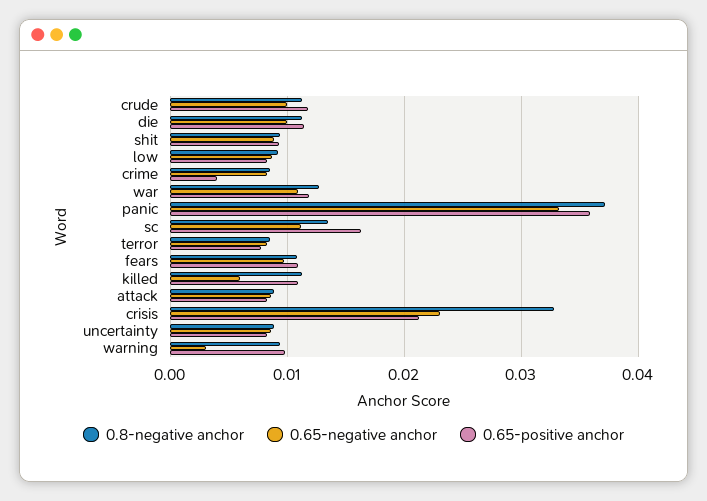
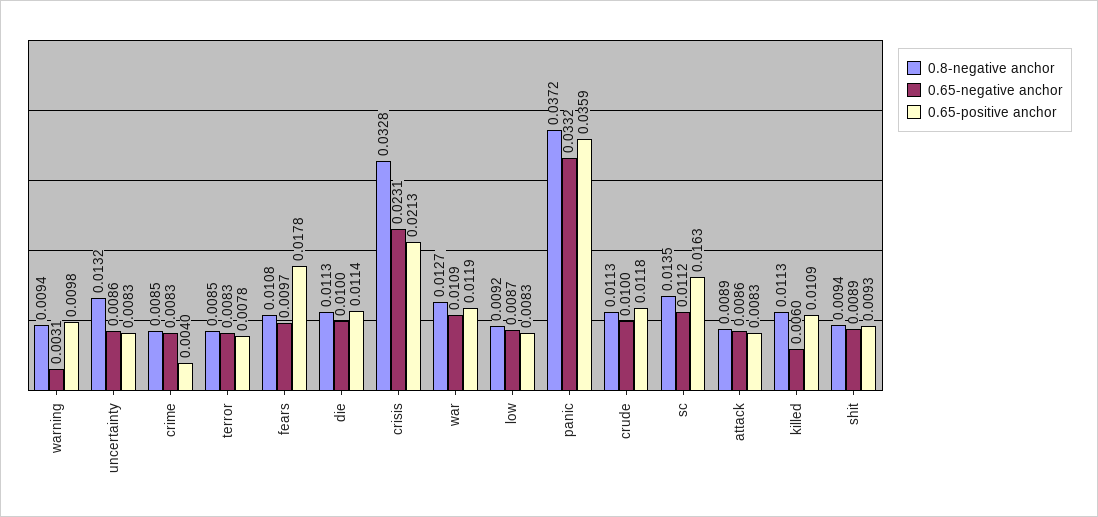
  {
    "0.8-negative anchor": {
      "crude": 0.0113,
      "die": 0.0113,
      "shit": 0.0094,
      "low": 0.0092,
      "crime": 0.0085,
      "war": 0.0127,
      "panic": 0.0372,
      "sc": 0.0135,
      "terror": 0.0085,
      "fears": 0.0108,
      "killed": 0.0113,
      "attack": 0.0089,
      "crisis": 0.0328,
-     "uncertainty": 0.009,
+     "uncertainty": 0.0132,
      "warning": 0.0094
    },
    "0.65-negative anchor": {
      "crude": 0.01,
      "die": 0.01,
      "shit": 0.0089,
      "low": 0.0087,
      "crime": 0.0083,
      "war": 0.0109,
      "panic": 0.0332,
      "sc": 0.0112,
      "terror": 0.0083,
      "fears": 0.0097,
      "killed": 0.006,
      "attack": 0.0086,
      "crisis": 0.0231,
      "uncertainty": 0.0086,
      "warning": 0.0031
    },
    "0.65-positive anchor": {
      "crude": 0.0118,
      "die": 0.0114,
      "shit": 0.0093,
      "low": 0.0083,
      "crime": 0.004,
      "war": 0.0119,
      "panic": 0.0359,
      "sc": 0.0163,
      "terror": 0.0078,
-     "fears": 0.011,
+     "fears": 0.0178,
      "killed": 0.0109,
      "attack": 0.0083,
      "crisis": 0.0213,
      "uncertainty": 0.0083,
      "warning": 0.0098
    }
  }

